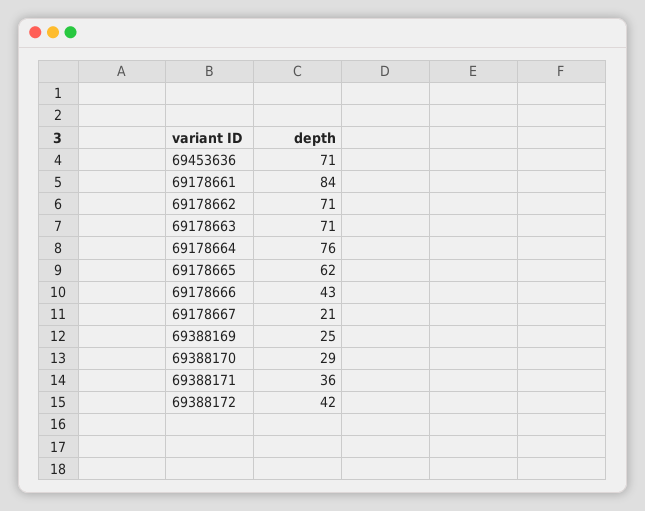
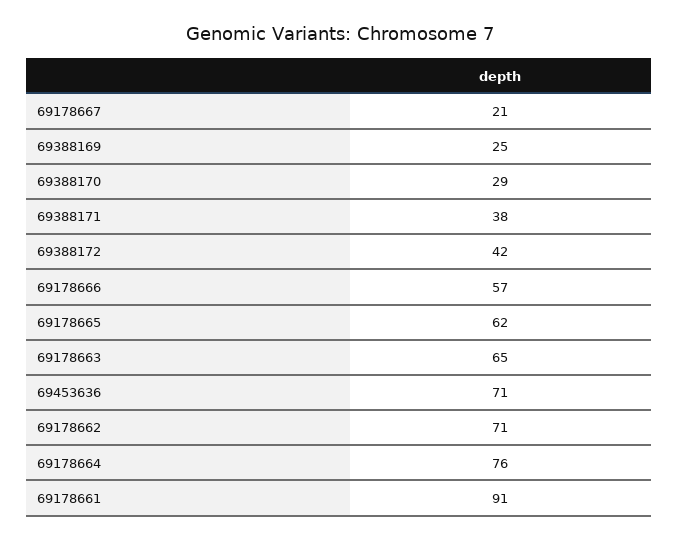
  {
    "69453636": 71,
-   "69178661": 84,
+   "69178661": 91,
    "69178662": 71,
-   "69178663": 71,
+   "69178663": 65,
    "69178664": 76,
    "69178665": 62,
-   "69178666": 43,
+   "69178666": 57,
    "69178667": 21,
    "69388169": 25,
    "69388170": 29,
-   "69388171": 36,
+   "69388171": 38,
    "69388172": 42
  }

